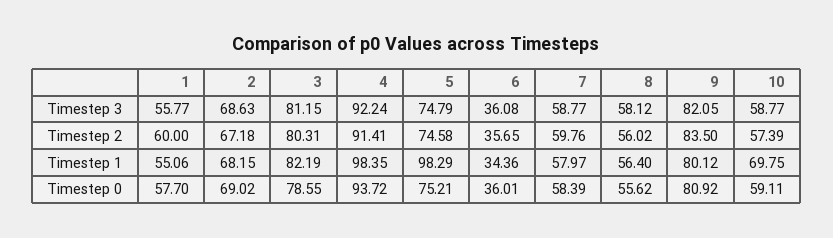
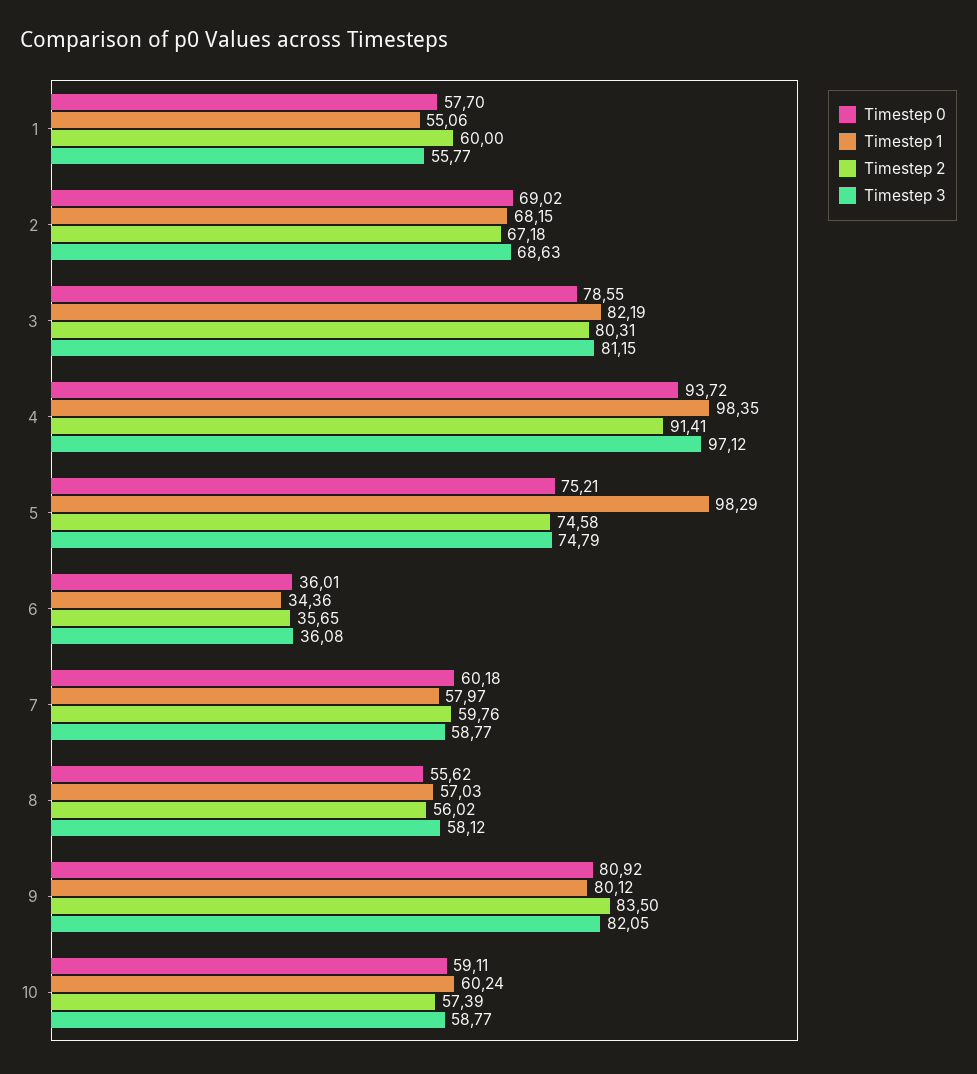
  {
    "Timestep 3": {
      "1": 55.77,
      "2": 68.63,
      "3": 81.15,
-     "4": 92.24,
+     "4": 97.12,
      "5": 74.79,
      "6": 36.08,
      "7": 58.77,
      "8": 58.12,
      "9": 82.05,
      "10": 58.77
    },
    "Timestep 2": {
      "1": 60,
      "2": 67.18,
      "3": 80.31,
      "4": 91.41,
      "5": 74.58,
      "6": 35.65,
      "7": 59.76,
      "8": 56.02,
      "9": 83.5,
      "10": 57.39
    },
    "Timestep 1": {
      "1": 55.06,
      "2": 68.15,
      "3": 82.19,
      "4": 98.35,
      "5": 98.29,
      "6": 34.36,
      "7": 57.97,
-     "8": 56.4,
+     "8": 57.03,
      "9": 80.12,
-     "10": 69.75
+     "10": 60.24
    },
    "Timestep 0": {
      "1": 57.7,
      "2": 69.02,
      "3": 78.55,
      "4": 93.72,
      "5": 75.21,
      "6": 36.01,
-     "7": 58.39,
+     "7": 60.18,
      "8": 55.62,
      "9": 80.92,
      "10": 59.11
    }
  }

